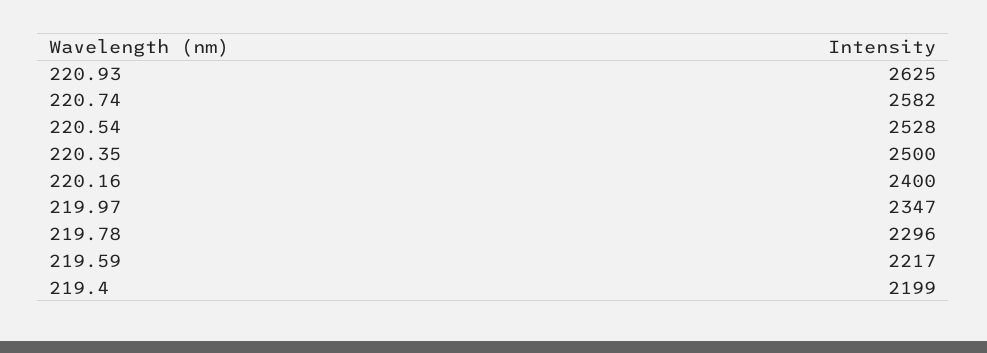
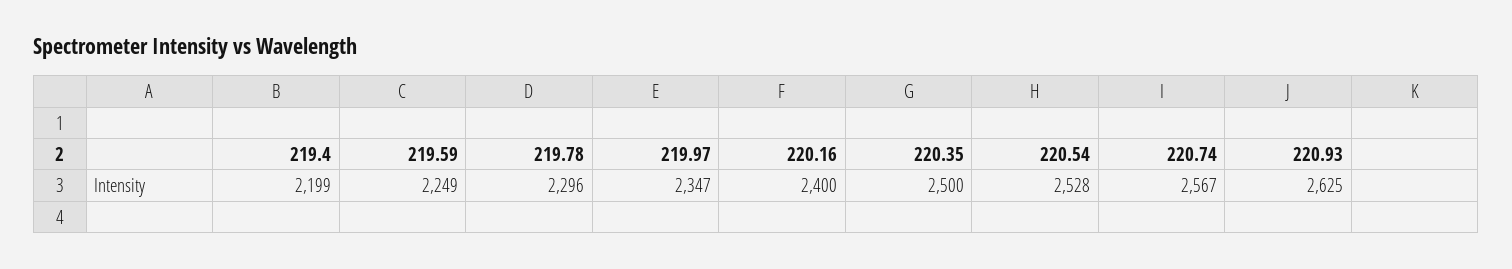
  {
    "220.93": 2625,
-   "220.74": 2582,
+   "220.74": 2567,
    "220.54": 2528,
    "220.35": 2500,
    "220.16": 2400,
    "219.97": 2347,
    "219.78": 2296,
-   "219.59": 2217,
+   "219.59": 2249,
    "219.4": 2199
  }

